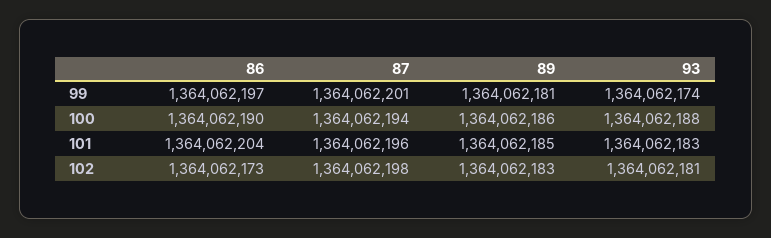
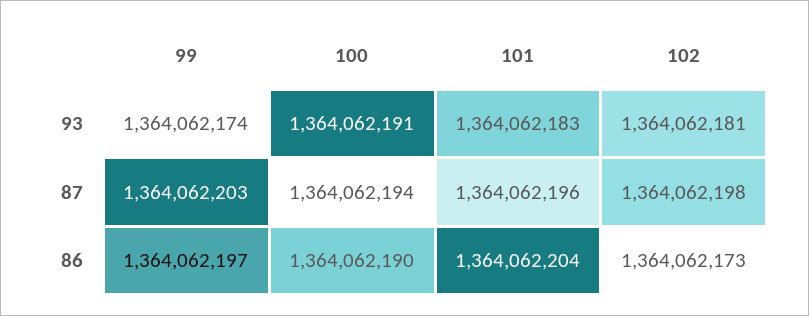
  {
    "86": {
      "99": 1364062197,
      "100": 1364062190,
      "101": 1364062204,
      "102": 1364062173
    },
    "87": {
-     "99": 1364062201,
+     "99": 1364062203,
      "100": 1364062194,
      "101": 1364062196,
      "102": 1364062198
    },
-   "89": {
-     "99": 1364062181,
-     "100": 1364062186,
-     "101": 1364062185,
-     "102": 1364062183
-   },
    "93": {
      "99": 1364062174,
-     "100": 1364062188,
+     "100": 1364062191,
      "101": 1364062183,
      "102": 1364062181
    }
  }

